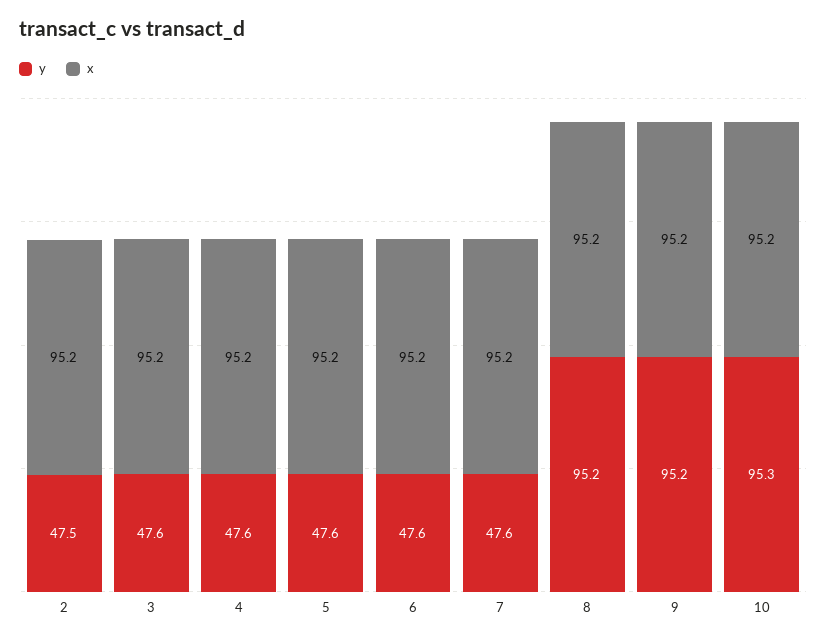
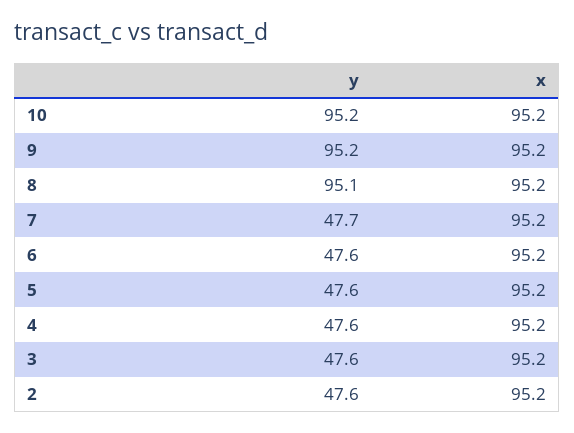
  {
    "y": {
-     "2": 47.5,
+     "2": 47.6,
      "3": 47.6,
      "4": 47.6,
      "5": 47.6,
      "6": 47.6,
-     "7": 47.6,
+     "7": 47.7,
-     "8": 95.2,
+     "8": 95.1,
      "9": 95.2,
-     "10": 95.3
+     "10": 95.2
    },
    "x": {
      "2": 95.2,
      "3": 95.2,
      "4": 95.2,
      "5": 95.2,
      "6": 95.2,
      "7": 95.2,
      "8": 95.2,
      "9": 95.2,
      "10": 95.2
    }
  }

